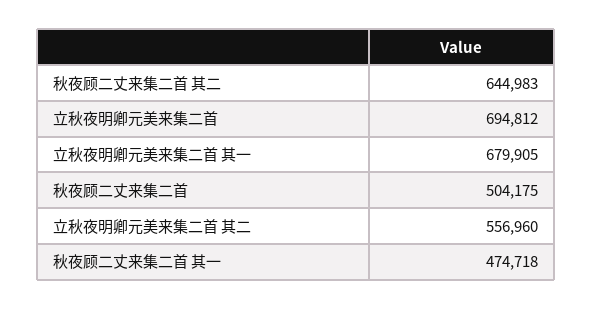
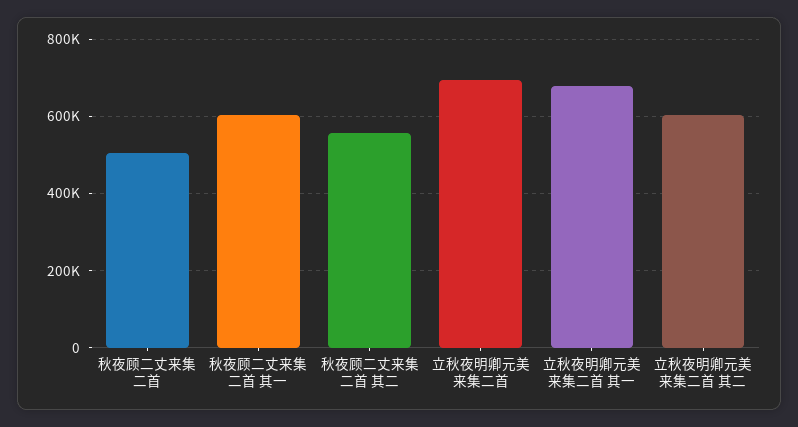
  {
-   "秋夜顾二丈来集二首 其二": 644983,
+   "秋夜顾二丈来集二首 其二": 560000,
    "立秋夜明卿元美来集二首": 694812,
    "立秋夜明卿元美来集二首 其一": 679905,
    "秋夜顾二丈来集二首": 504175,
-   "立秋夜明卿元美来集二首 其二": 556960,
+   "立秋夜明卿元美来集二首 其二": 600000,
-   "秋夜顾二丈来集二首 其一": 474718
+   "秋夜顾二丈来集二首 其一": 600000
  }

